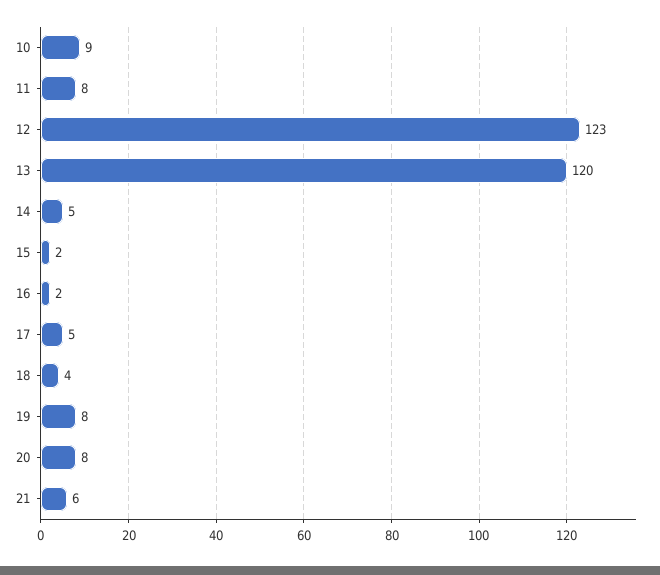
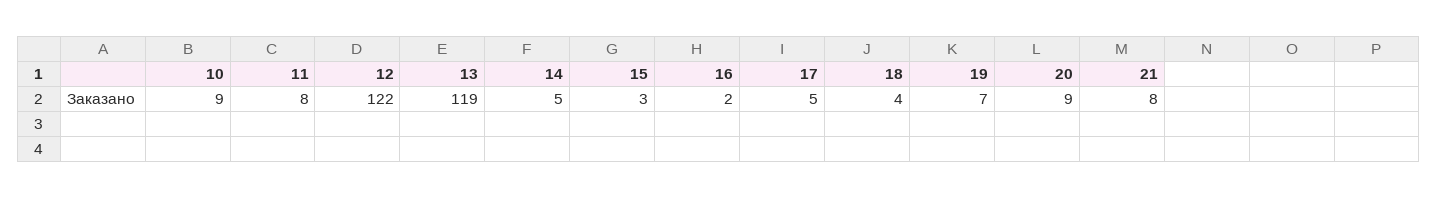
  {
    "10": 9,
    "11": 8,
-   "12": 123,
+   "12": 122,
-   "13": 120,
+   "13": 119,
    "14": 5,
-   "15": 2,
+   "15": 3,
    "16": 2,
    "17": 5,
    "18": 4,
-   "19": 8,
+   "19": 7,
-   "20": 8,
+   "20": 9,
-   "21": 6
+   "21": 8
  }

